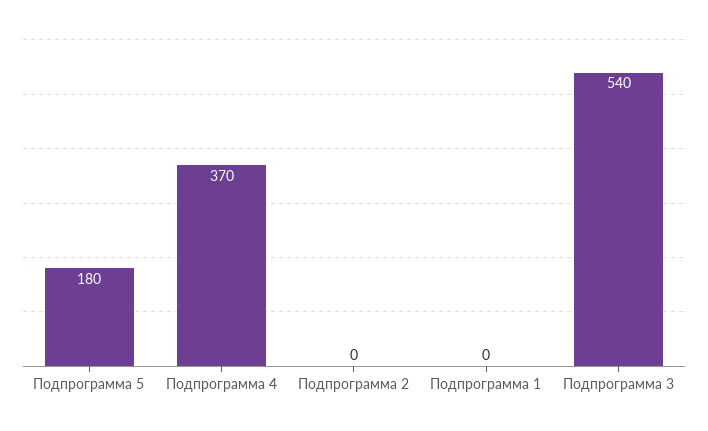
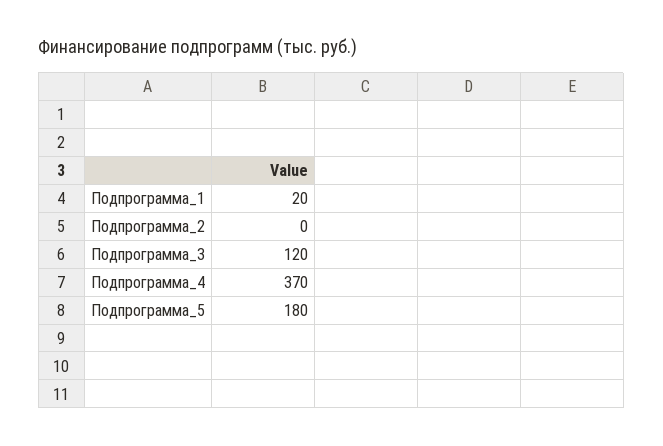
  {
    "Подпрограмма 5": 180,
    "Подпрограмма 4": 370,
    "Подпрограмма 2": 0,
-   "Подпрограмма 1": 0,
+   "Подпрограмма 1": 20,
-   "Подпрограмма 3": 540
+   "Подпрограмма 3": 120
  }

